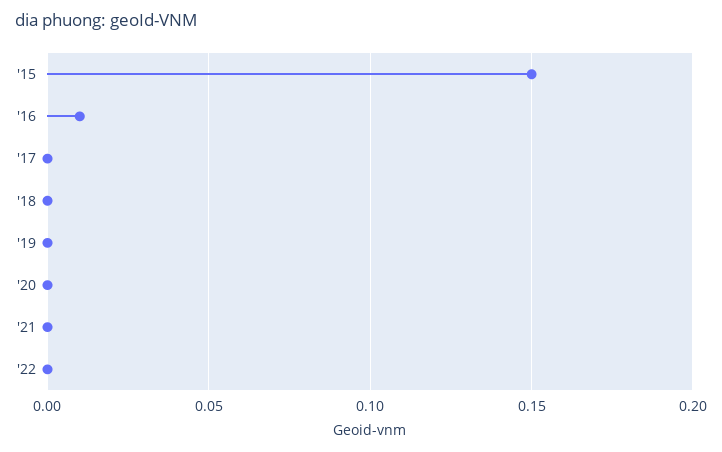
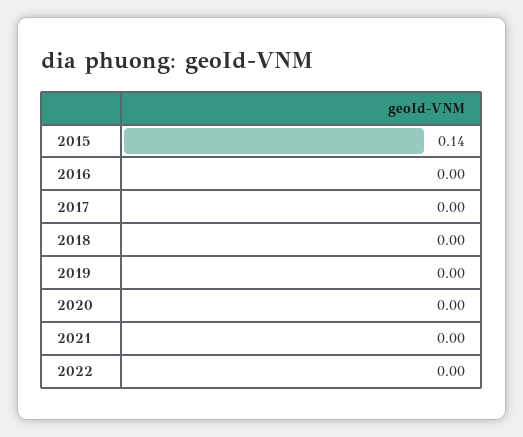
  {
-   "'15": 0.15,
+   "'15": 0.14,
-   "'16": 0.01,
+   "'16": 0,
    "'17": 0,
    "'18": 0,
    "'19": 0,
    "'20": 0,
    "'21": 0,
    "'22": 0
  }

